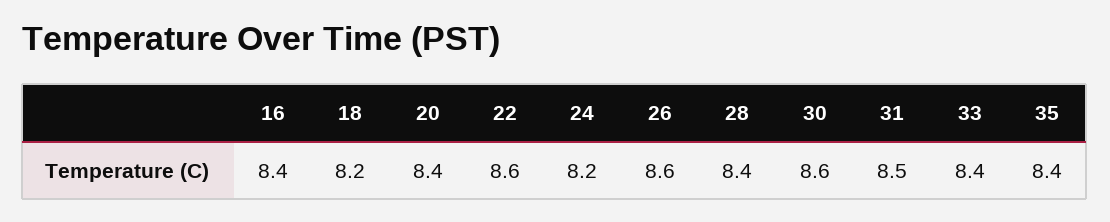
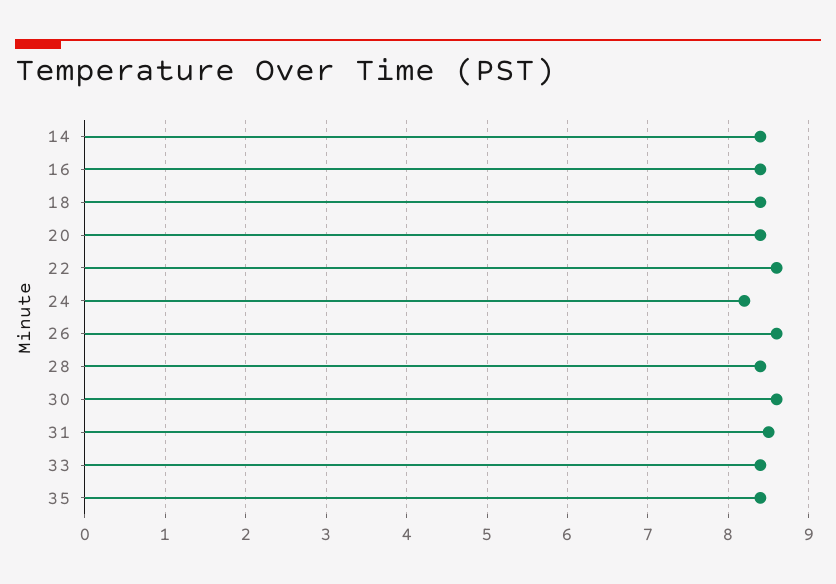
  {
    "16": 8.4,
-   "18": 8.2,
+   "18": 8.4,
    "20": 8.4,
    "22": 8.6,
    "24": 8.2,
    "26": 8.6,
    "28": 8.4,
    "30": 8.6,
    "31": 8.5,
    "33": 8.4,
-   "35": 8.4
+   "35": 8.4,
+   "14": 8.4
  }

